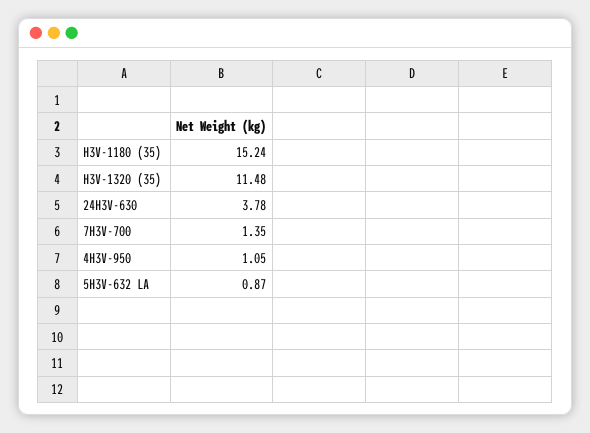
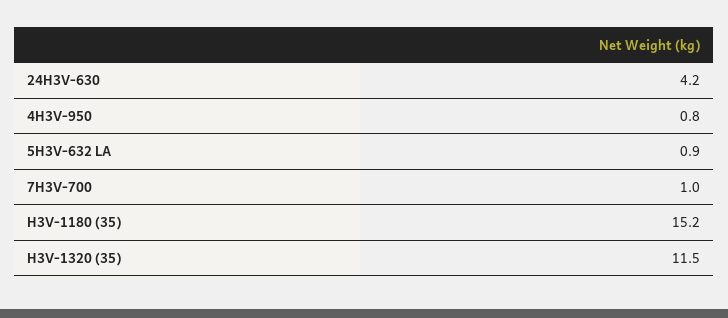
  {
    "H3V-1180 (35)": 15.24,
    "H3V-1320 (35)": 11.48,
-   "24H3V-630": 3.78,
+   "24H3V-630": 4.2,
-   "7H3V-700": 1.35,
+   "7H3V-700": 1,
-   "4H3V-950": 1.05,
+   "4H3V-950": 0.8,
    "5H3V-632 LA": 0.87
  }

